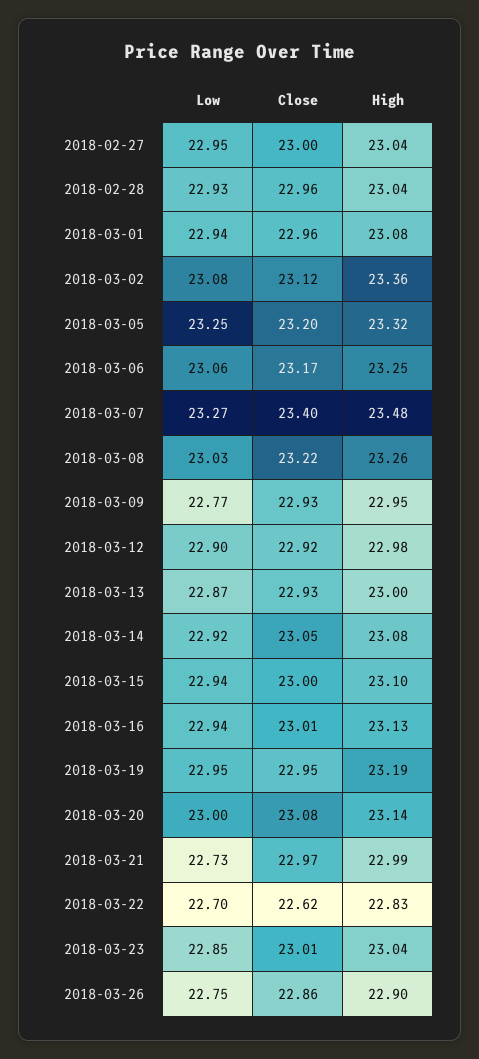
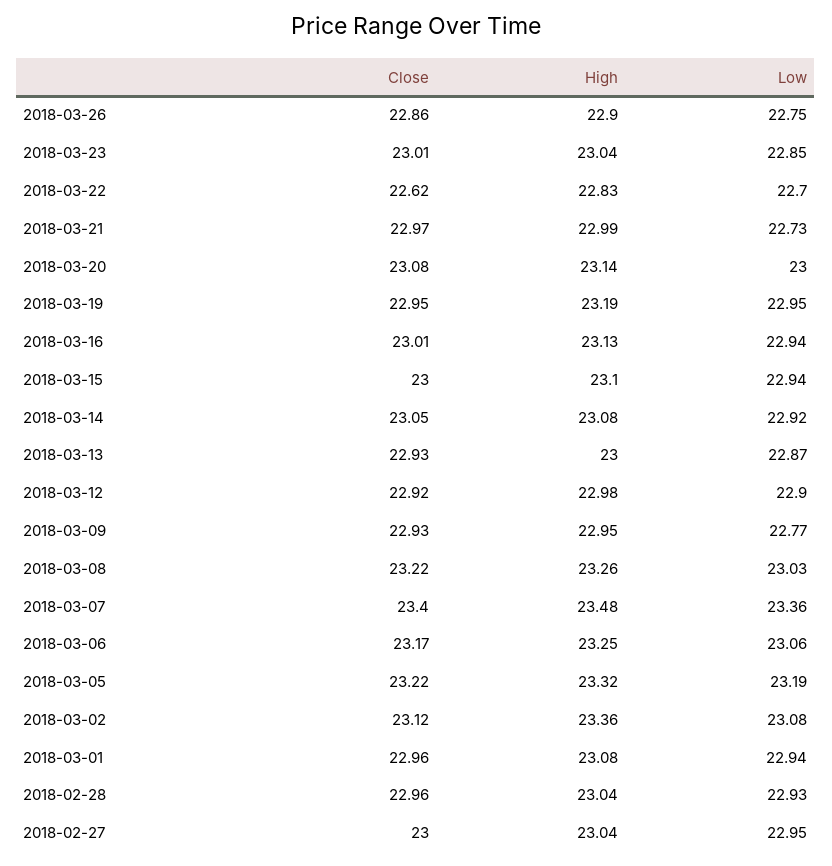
  {
    "Low": {
      "2018-02-27": 22.95,
      "2018-02-28": 22.93,
      "2018-03-01": 22.94,
      "2018-03-02": 23.08,
-     "2018-03-05": 23.25,
+     "2018-03-05": 23.19,
      "2018-03-06": 23.06,
-     "2018-03-07": 23.27,
+     "2018-03-07": 23.36,
      "2018-03-08": 23.03,
      "2018-03-09": 22.77,
      "2018-03-12": 22.9,
      "2018-03-13": 22.87,
      "2018-03-14": 22.92,
      "2018-03-15": 22.94,
      "2018-03-16": 22.94,
      "2018-03-19": 22.95,
      "2018-03-20": 23,
      "2018-03-21": 22.73,
      "2018-03-22": 22.7,
      "2018-03-23": 22.85,
      "2018-03-26": 22.75
    },
    "Close": {
      "2018-02-27": 23,
      "2018-02-28": 22.96,
      "2018-03-01": 22.96,
      "2018-03-02": 23.12,
-     "2018-03-05": 23.2,
+     "2018-03-05": 23.22,
      "2018-03-06": 23.17,
      "2018-03-07": 23.4,
      "2018-03-08": 23.22,
      "2018-03-09": 22.93,
      "2018-03-12": 22.92,
      "2018-03-13": 22.93,
      "2018-03-14": 23.05,
      "2018-03-15": 23,
      "2018-03-16": 23.01,
      "2018-03-19": 22.95,
      "2018-03-20": 23.08,
      "2018-03-21": 22.97,
      "2018-03-22": 22.62,
      "2018-03-23": 23.01,
      "2018-03-26": 22.86
    },
    "High": {
      "2018-02-27": 23.04,
      "2018-02-28": 23.04,
      "2018-03-01": 23.08,
      "2018-03-02": 23.36,
      "2018-03-05": 23.32,
      "2018-03-06": 23.25,
      "2018-03-07": 23.48,
      "2018-03-08": 23.26,
      "2018-03-09": 22.95,
      "2018-03-12": 22.98,
      "2018-03-13": 23,
      "2018-03-14": 23.08,
      "2018-03-15": 23.1,
      "2018-03-16": 23.13,
      "2018-03-19": 23.19,
      "2018-03-20": 23.14,
      "2018-03-21": 22.99,
      "2018-03-22": 22.83,
      "2018-03-23": 23.04,
      "2018-03-26": 22.9
    }
  }

